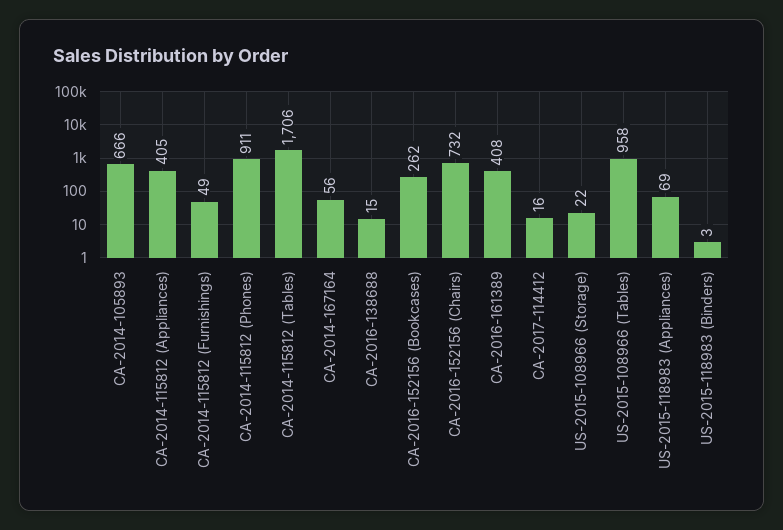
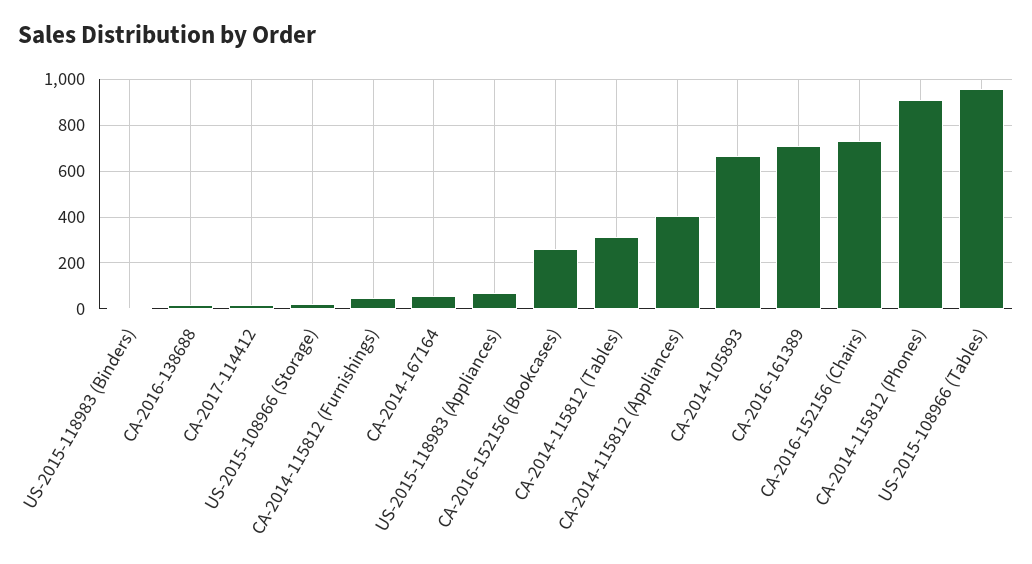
  {
    "CA-2014-105893": 666,
    "CA-2014-115812 (Appliances)": 405,
    "CA-2014-115812 (Furnishings)": 49,
    "CA-2014-115812 (Phones)": 911,
-   "CA-2014-115812 (Tables)": 1706,
+   "CA-2014-115812 (Tables)": 300,
    "CA-2014-167164": 56,
    "CA-2016-138688": 15,
    "CA-2016-152156 (Bookcases)": 262,
    "CA-2016-152156 (Chairs)": 732,
-   "CA-2016-161389": 408,
+   "CA-2016-161389": 700,
    "CA-2017-114412": 16,
    "US-2015-108966 (Storage)": 22,
    "US-2015-108966 (Tables)": 958,
    "US-2015-118983 (Appliances)": 69,
    "US-2015-118983 (Binders)": 3
  }

